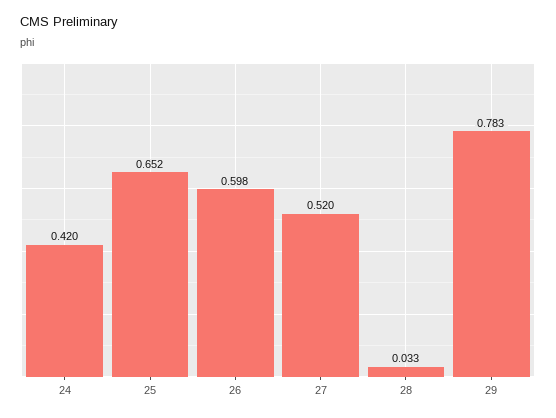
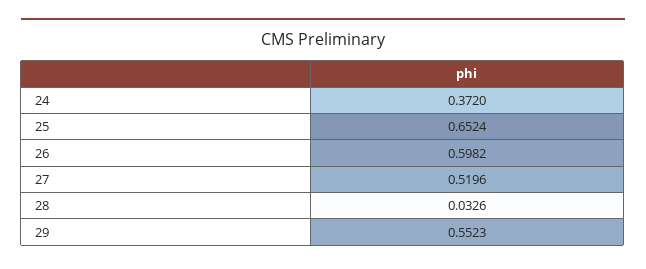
  {
-   "24": 0.42,
+   "24": 0.372,
    "25": 0.6524,
    "26": 0.5982,
    "27": 0.5196,
    "28": 0.0326,
-   "29": 0.783
+   "29": 0.5523
  }

